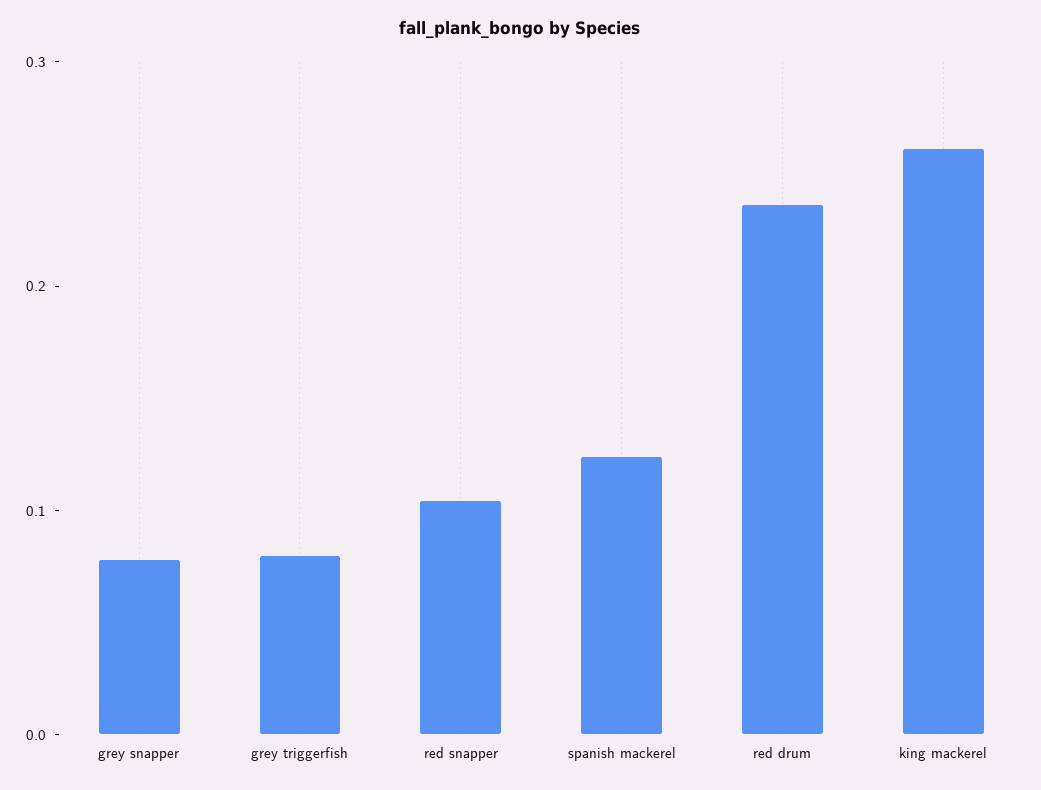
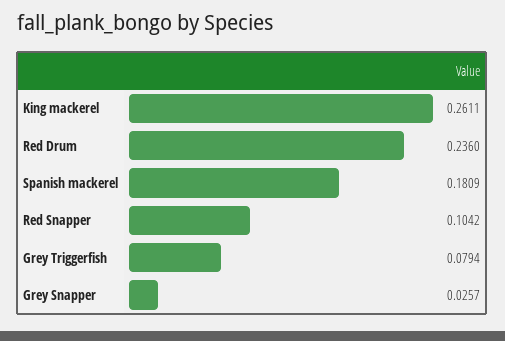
  {
-   "grey snapper": 0.08,
+   "grey snapper": 0.0257,
    "grey triggerfish": 0.0794,
    "red snapper": 0.1042,
-   "spanish mackerel": 0.12,
+   "spanish mackerel": 0.1809,
    "red drum": 0.236,
    "king mackerel": 0.2611
  }

